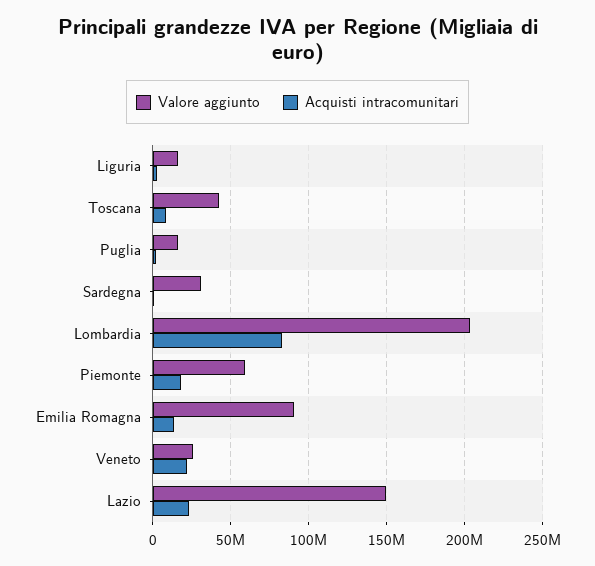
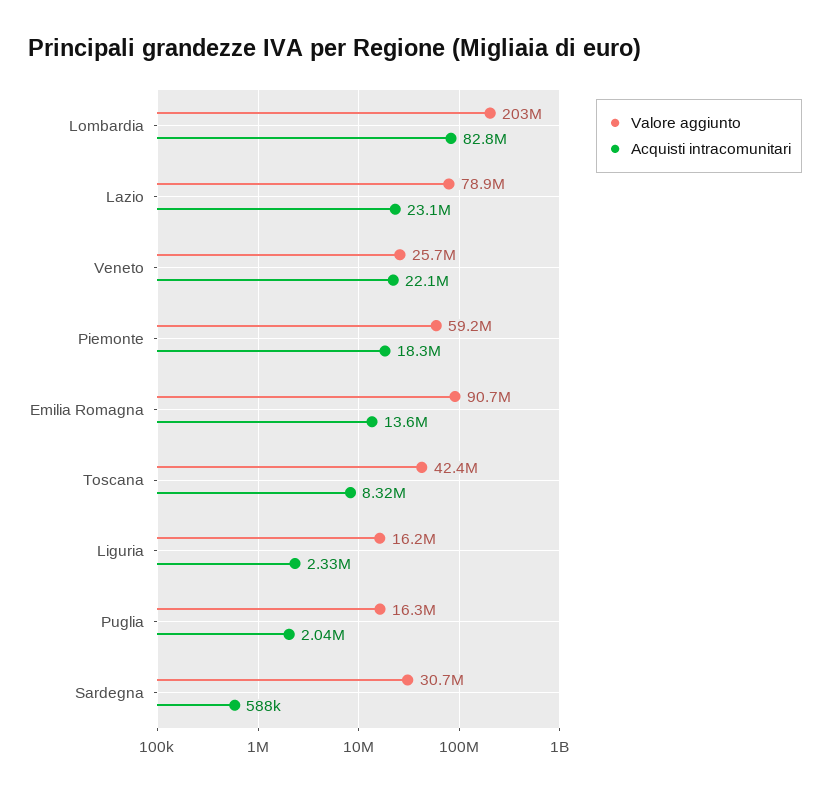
  {
    "Valore aggiunto": {
      "Liguria": 16200000,
      "Toscana": 42400000,
      "Puglia": 16300000,
      "Sardegna": 30700000,
      "Lombardia": 203000000,
      "Piemonte": 59200000,
      "Emilia Romagna": 90700000,
      "Veneto": 25700000,
-     "Lazio": 150000000
+     "Lazio": 78900000
    },
    "Acquisti intracomunitari": {
      "Liguria": 2330000,
      "Toscana": 8320000,
      "Puglia": 2040000,
      "Sardegna": 588000,
      "Lombardia": 82800000,
      "Piemonte": 18300000,
      "Emilia Romagna": 13600000,
      "Veneto": 22100000,
      "Lazio": 23100000
    }
  }

